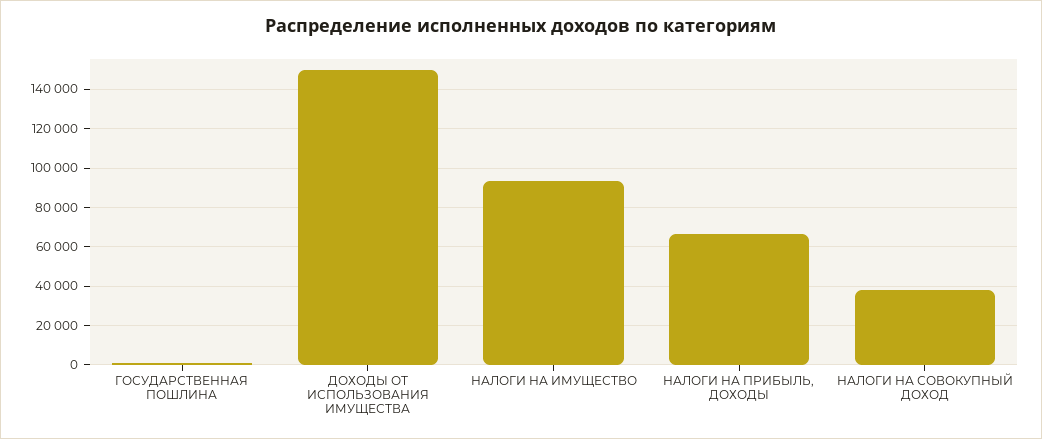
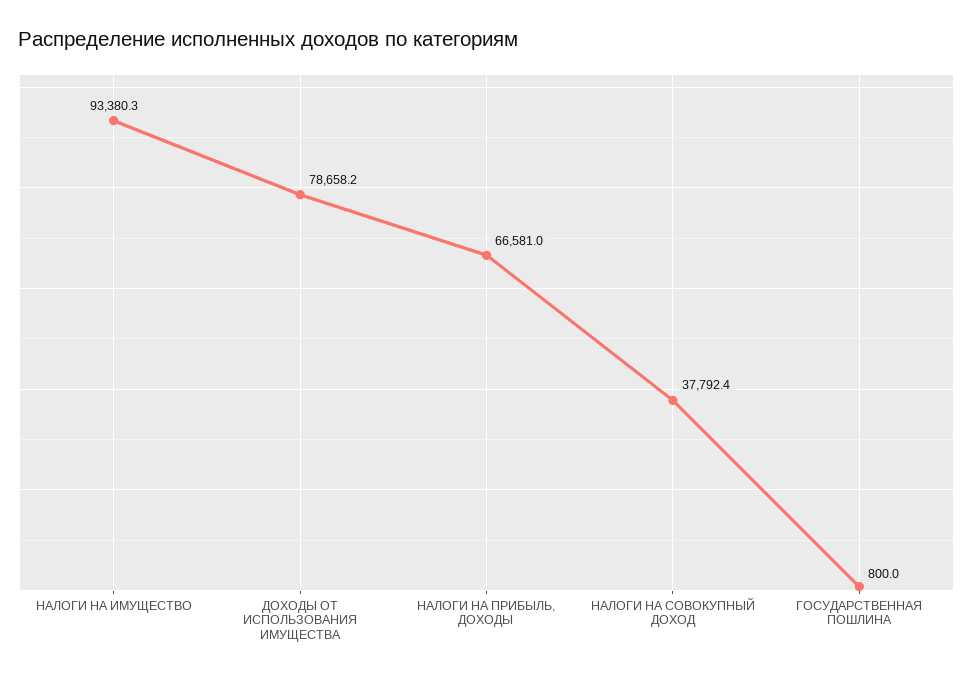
  {
    "ГОСУДАРСТВЕННАЯ ПОШЛИНА": 800,
-   "ДОХОДЫ ОТ ИСПОЛЬЗОВАНИЯ ИМУЩЕСТВА": 150000,
+   "ДОХОДЫ ОТ ИСПОЛЬЗОВАНИЯ ИМУЩЕСТВА": 78658.2,
    "НАЛОГИ НА ИМУЩЕСТВО": 93380.3,
    "НАЛОГИ НА ПРИБЫЛЬ, ДОХОДЫ": 66581,
    "НАЛОГИ НА СОВОКУПНЫЙ ДОХОД": 37792.4
  }

